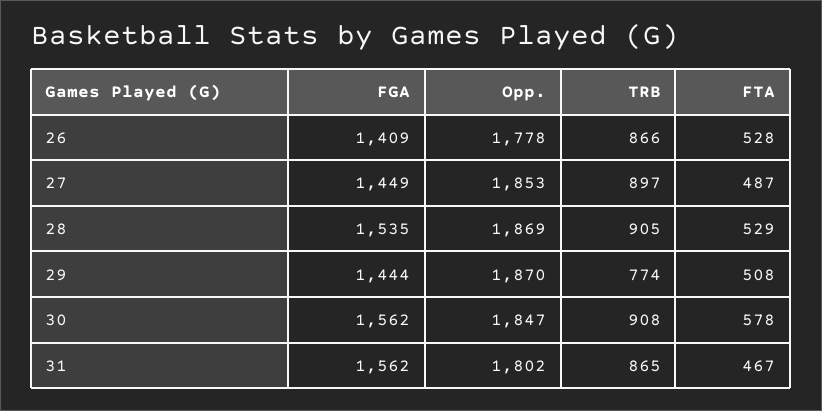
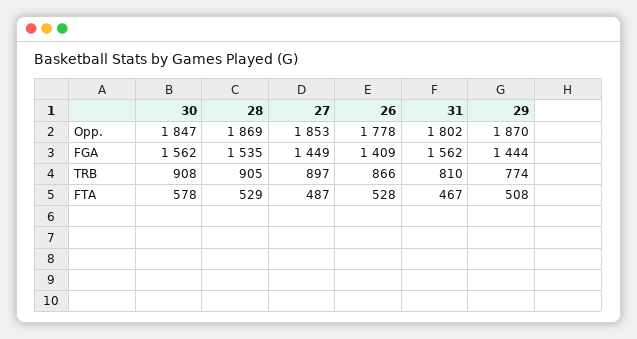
  {
    "FGA": {
      "26": 1409,
      "27": 1449,
      "28": 1535,
      "29": 1444,
      "30": 1562,
      "31": 1562
    },
    "Opp.": {
      "26": 1778,
      "27": 1853,
      "28": 1869,
      "29": 1870,
      "30": 1847,
      "31": 1802
    },
    "TRB": {
      "26": 866,
      "27": 897,
      "28": 905,
      "29": 774,
      "30": 908,
-     "31": 865
+     "31": 810
    },
    "FTA": {
      "26": 528,
      "27": 487,
      "28": 529,
      "29": 508,
      "30": 578,
      "31": 467
    }
  }

